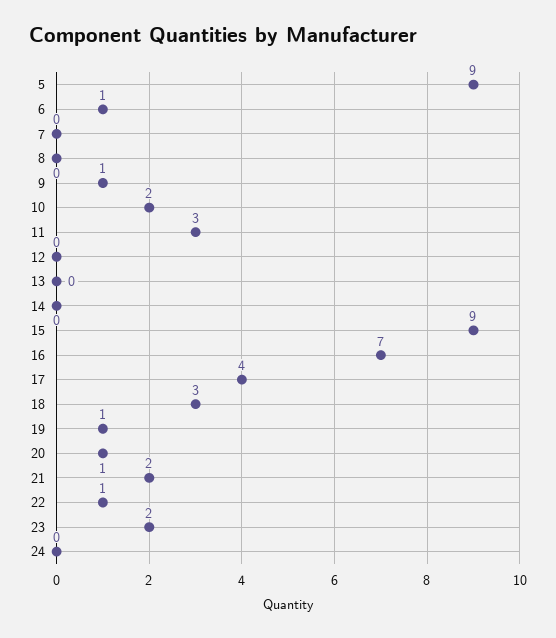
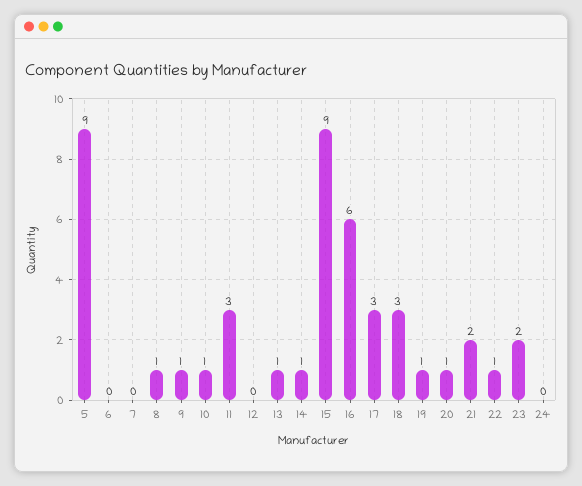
  {
    "5": 9,
-   "6": 1,
+   "6": 0,
    "7": 0,
-   "8": 0,
+   "8": 1,
    "9": 1,
-   "10": 2,
+   "10": 1,
    "11": 3,
    "12": 0,
-   "13": 0,
+   "13": 1,
-   "14": 0,
+   "14": 1,
    "15": 9,
-   "16": 7,
+   "16": 6,
-   "17": 4,
+   "17": 3,
    "18": 3,
    "19": 1,
    "20": 1,
    "21": 2,
    "22": 1,
    "23": 2,
    "24": 0
  }

